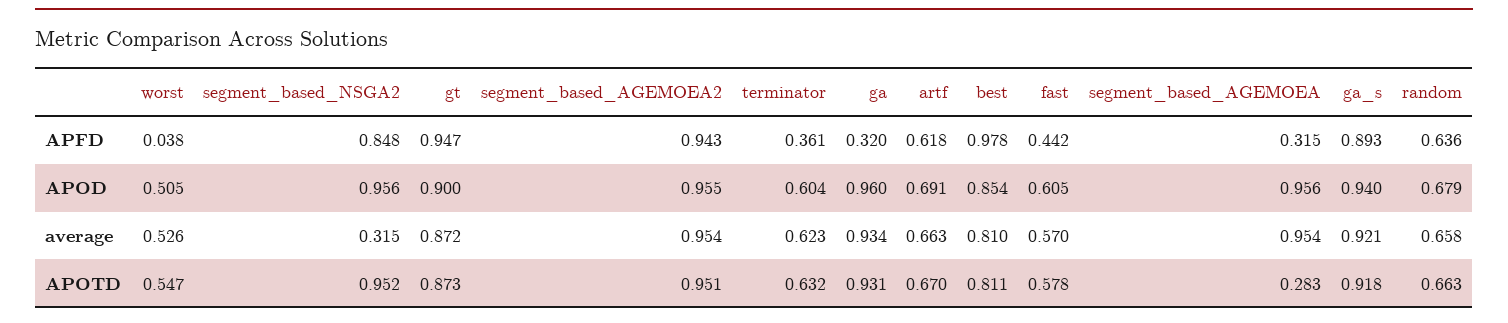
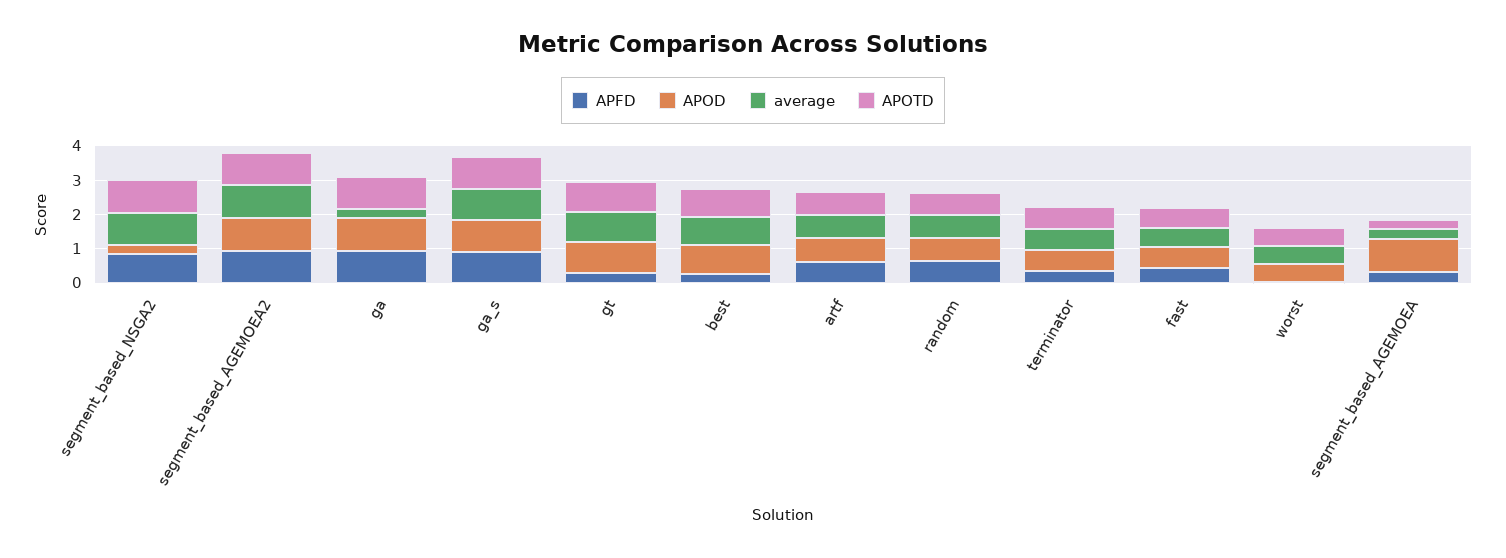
  {
    "APFD": {
      "worst": 0.038,
      "segment_based_NSGA2": 0.848,
-     "gt": 0.947,
+     "gt": 0.25,
      "segment_based_AGEMOEA2": 0.943,
      "terminator": 0.361,
-     "ga": 0.32,
+     "ga": 1,
      "artf": 0.618,
-     "best": 0.978,
+     "best": 0.25,
      "fast": 0.442,
      "segment_based_AGEMOEA": 0.315,
      "ga_s": 0.893,
      "random": 0.636
    },
    "APOD": {
      "worst": 0.505,
-     "segment_based_NSGA2": 0.956,
+     "segment_based_NSGA2": 0.25,
      "gt": 0.9,
      "segment_based_AGEMOEA2": 0.955,
      "terminator": 0.604,
      "ga": 0.96,
      "artf": 0.691,
      "best": 0.854,
      "fast": 0.605,
      "segment_based_AGEMOEA": 0.956,
      "ga_s": 0.94,
      "random": 0.679
    },
    "average": {
      "worst": 0.526,
-     "segment_based_NSGA2": 0.315,
+     "segment_based_NSGA2": 1,
      "gt": 0.872,
      "segment_based_AGEMOEA2": 0.954,
      "terminator": 0.623,
-     "ga": 0.934,
+     "ga": 0.25,
      "artf": 0.663,
      "best": 0.81,
      "fast": 0.57,
-     "segment_based_AGEMOEA": 0.954,
+     "segment_based_AGEMOEA": 0.25,
      "ga_s": 0.921,
      "random": 0.658
    },
    "APOTD": {
      "worst": 0.547,
      "segment_based_NSGA2": 0.952,
      "gt": 0.873,
      "segment_based_AGEMOEA2": 0.951,
      "terminator": 0.632,
      "ga": 0.931,
      "artf": 0.67,
      "best": 0.811,
      "fast": 0.578,
      "segment_based_AGEMOEA": 0.283,
      "ga_s": 0.918,
      "random": 0.663
    }
  }

